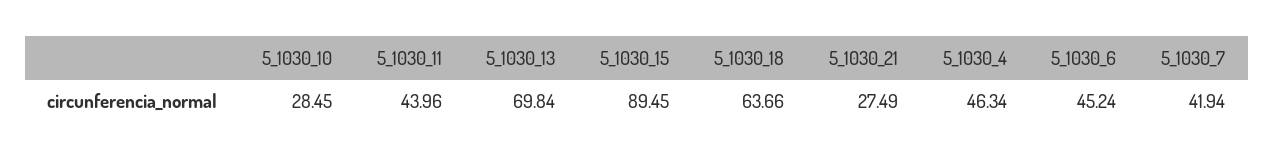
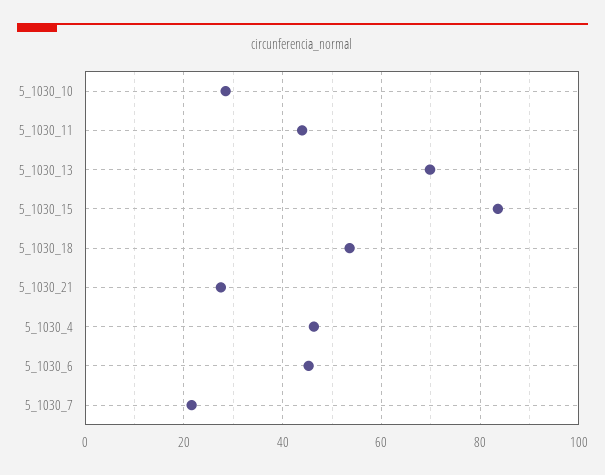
  {
    "5_1030_10": 28.45,
    "5_1030_11": 43.96,
    "5_1030_13": 69.84,
-   "5_1030_15": 89.45,
+   "5_1030_15": 84,
-   "5_1030_18": 63.66,
+   "5_1030_18": 54,
    "5_1030_21": 27.49,
    "5_1030_4": 46.34,
    "5_1030_6": 45.24,
-   "5_1030_7": 41.94
+   "5_1030_7": 22
  }

